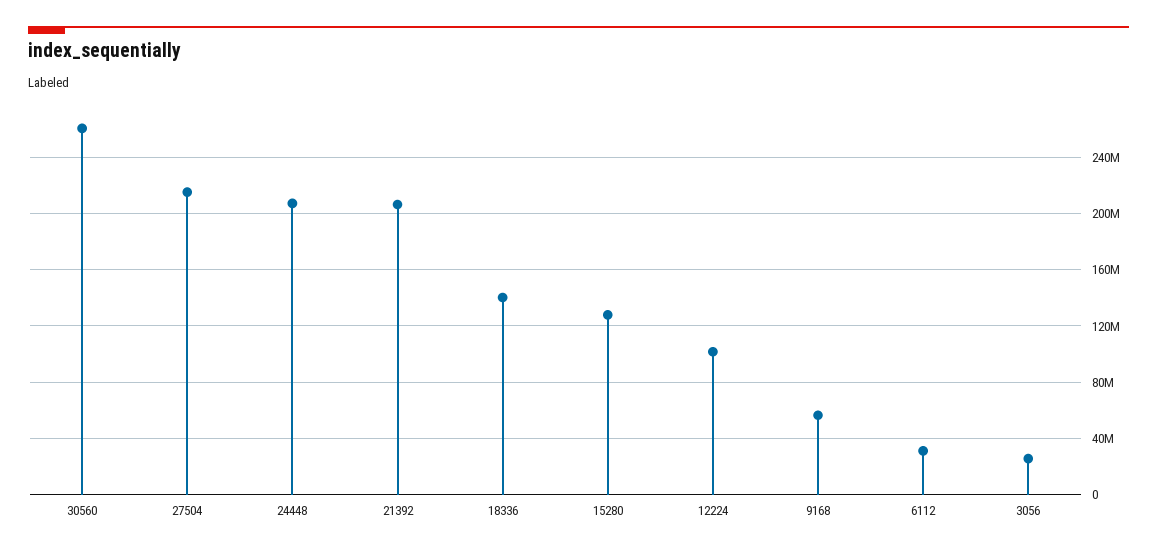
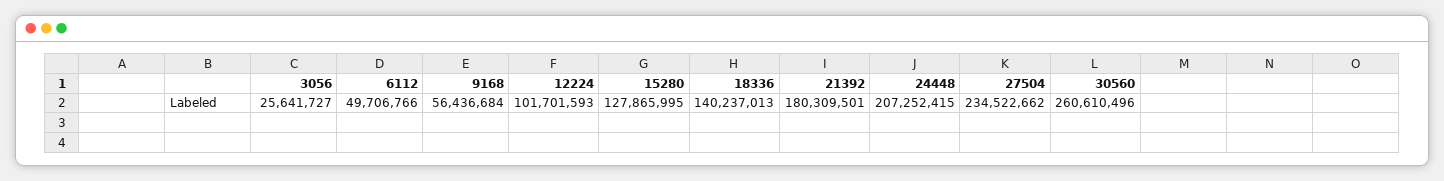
  {
    "30560": 260610496,
-   "27504": 215000000,
+   "27504": 234522662,
    "24448": 207252415,
-   "21392": 205000000,
+   "21392": 180309501,
    "18336": 140237013,
    "15280": 127865995,
    "12224": 101701593,
    "9168": 56436684,
-   "6112": 30000000,
+   "6112": 49706766,
    "3056": 25641727
  }

